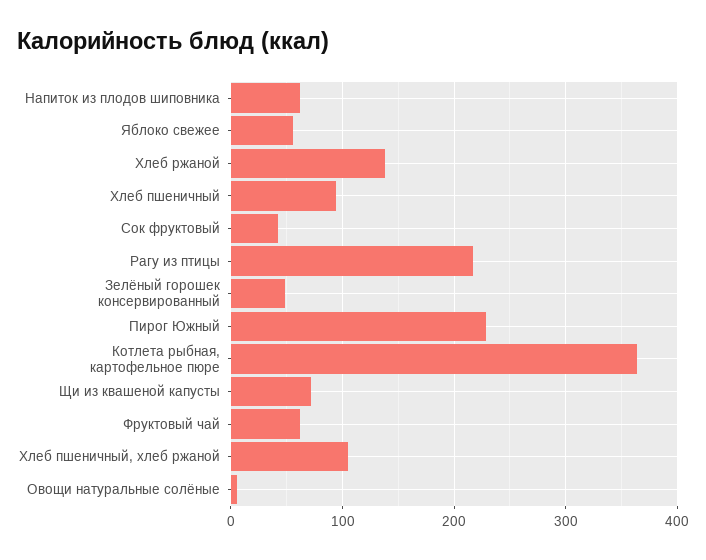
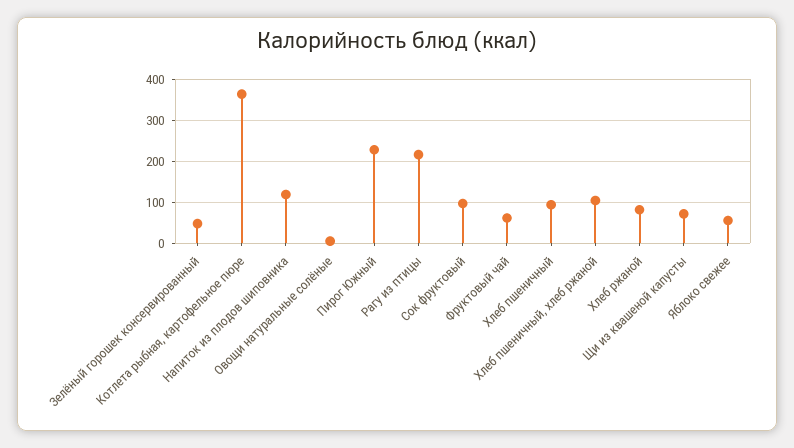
  {
-   "Напиток из плодов шиповника": 60,
+   "Напиток из плодов шиповника": 120,
    "Яблоко свежее": 60,
-   "Хлеб ржаной": 140,
+   "Хлеб ржаной": 80,
    "Хлеб пшеничный": 90,
-   "Сок фруктовый": 40,
+   "Сок фруктовый": 100,
    "Рагу из птицы": 220,
    "Зелёный горошек консервированный": 50,
    "Пирог Южный": 230,
    "Котлета рыбная, картофельное пюре": 360,
    "Щи из квашеной капусты": 70,
    "Фруктовый чай": 60,
    "Хлеб пшеничный, хлеб ржаной": 100,
    "Овощи натуральные солёные": 10
  }

